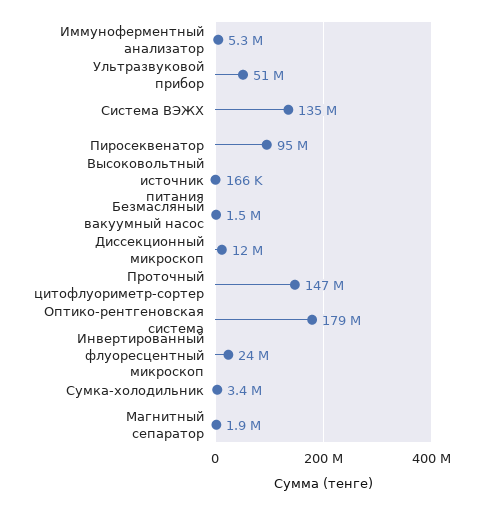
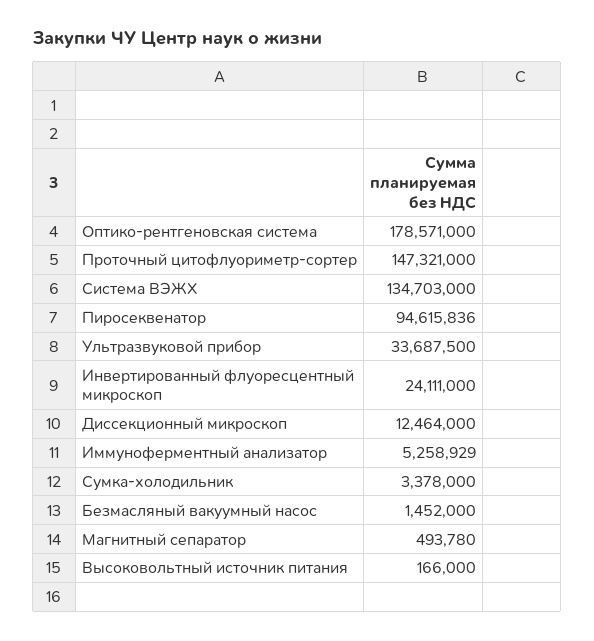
  {
    "Иммуноферментный анализатор": 5258929,
-   "Ультразвуковой прибор": 51000000,
+   "Ультразвуковой прибор": 33687500,
    "Система ВЭЖХ": 134703000,
    "Пиросеквенатор": 94615836,
    "Высоковольтный источник питания": 166000,
    "Безмасляный вакуумный насос": 1452000,
    "Диссекционный микроскоп": 12464000,
    "Проточный цитофлуориметр-сортер": 147321000,
    "Оптико-рентгеновская система": 178571000,
    "Инвертированный флуоресцентный микроскоп": 24111000,
    "Сумка-холодильник": 3378000,
-   "Магнитный сепаратор": 1900000
+   "Магнитный сепаратор": 493780
  }

